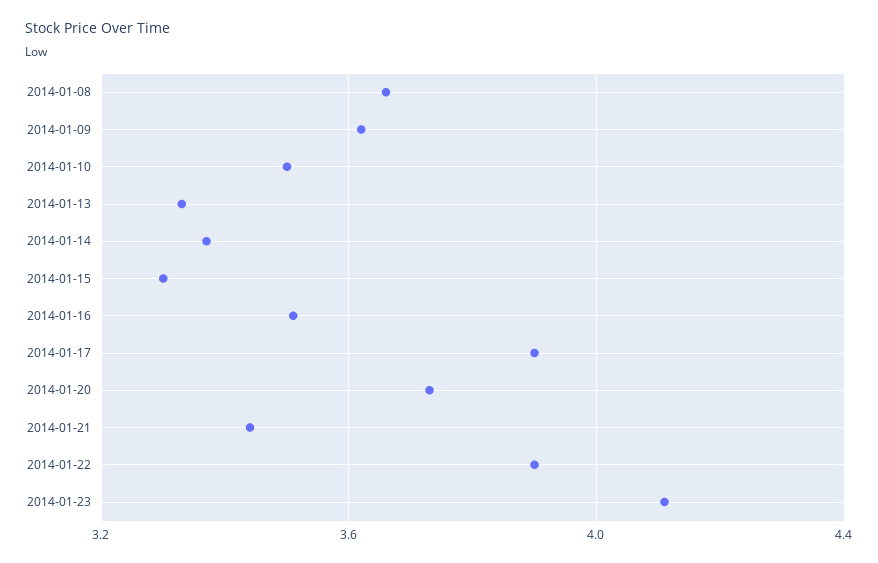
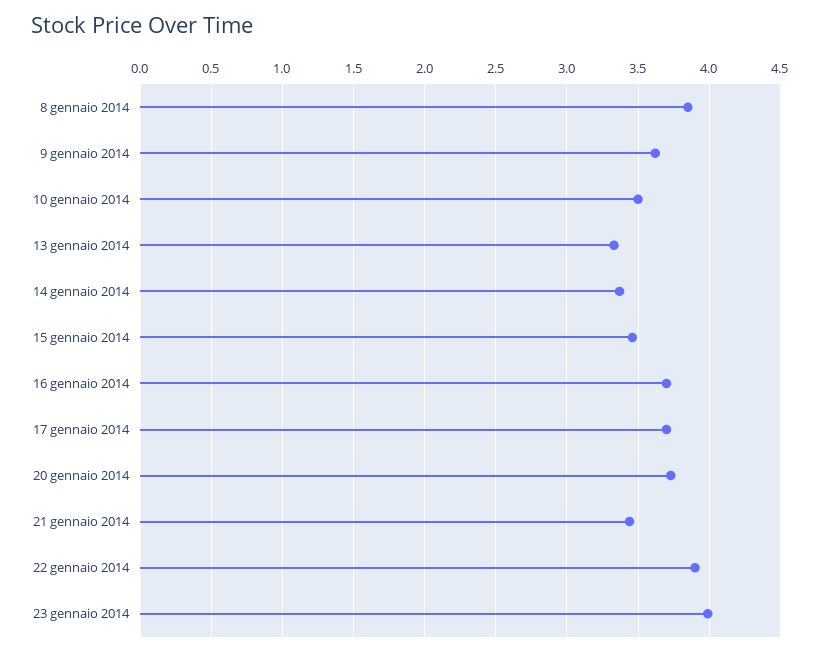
  {
-   "2014-01-08": 3.65,
+   "2014-01-08": 3.85,
    "2014-01-09": 3.6,
    "2014-01-10": 3.5,
    "2014-01-13": 3.35,
    "2014-01-14": 3.35,
-   "2014-01-15": 3.3,
+   "2014-01-15": 3.45,
-   "2014-01-16": 3.5,
+   "2014-01-16": 3.7,
-   "2014-01-17": 3.9,
+   "2014-01-17": 3.7,
    "2014-01-20": 3.75,
    "2014-01-21": 3.45,
    "2014-01-22": 3.9,
-   "2014-01-23": 4.1
+   "2014-01-23": 4
  }

